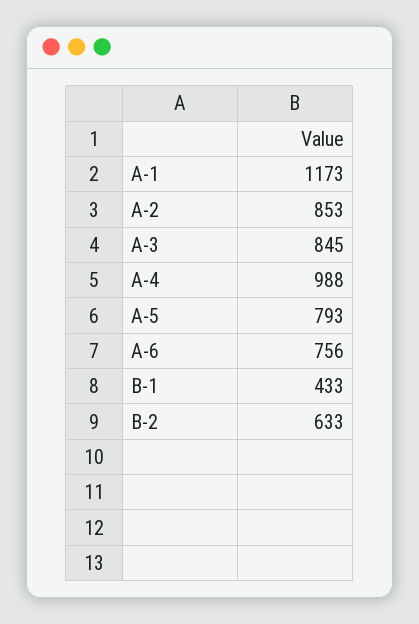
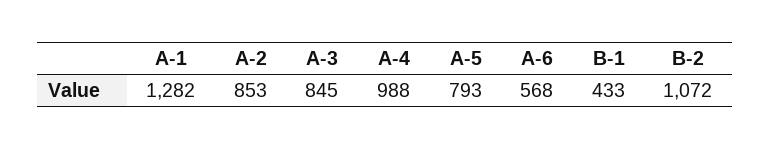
  {
-   "A-1": 1173,
+   "A-1": 1282,
    "A-2": 853,
    "A-3": 845,
    "A-4": 988,
    "A-5": 793,
-   "A-6": 756,
+   "A-6": 568,
    "B-1": 433,
-   "B-2": 633
+   "B-2": 1072
  }

